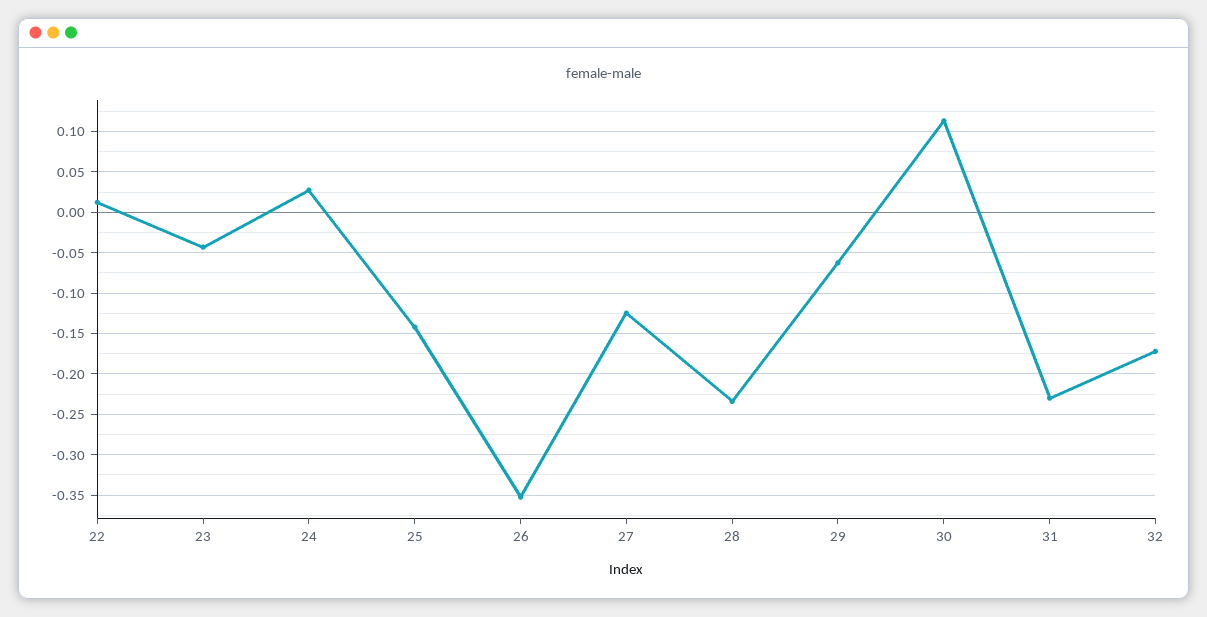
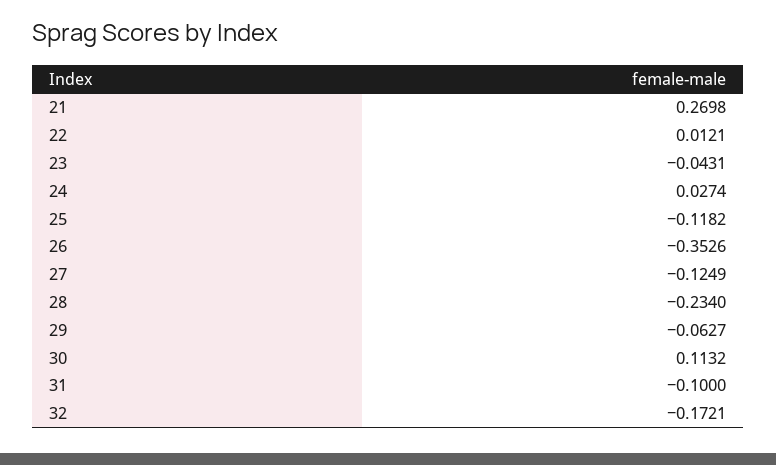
  {
    "22": 0.0121,
    "23": -0.0431,
    "24": 0.0274,
-   "25": -0.14,
+   "25": -0.1182,
    "26": -0.3526,
    "27": -0.1249,
    "28": -0.234,
    "29": -0.0627,
    "30": 0.1132,
-   "31": -0.23,
+   "31": -0.1,
-   "32": -0.1721
+   "32": -0.1721,
+   "21": 0.2698
  }

